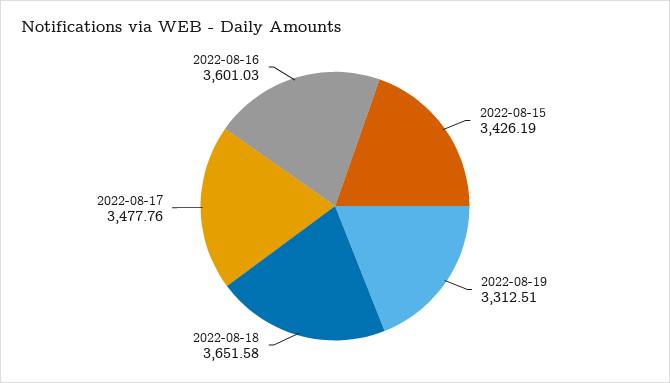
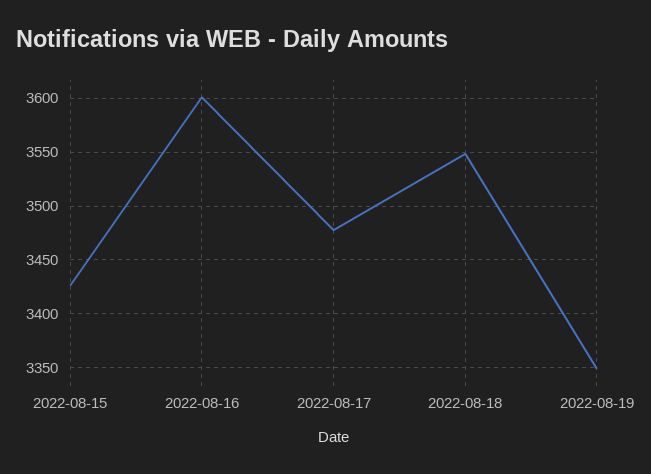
  {
    "2022-08-15": 3426.19,
-   "2022-08-19": 3312.51,
+   "2022-08-19": 3350,
-   "2022-08-18": 3651.58,
+   "2022-08-18": 3550,
    "2022-08-17": 3477.76,
    "2022-08-16": 3601.03
  }

